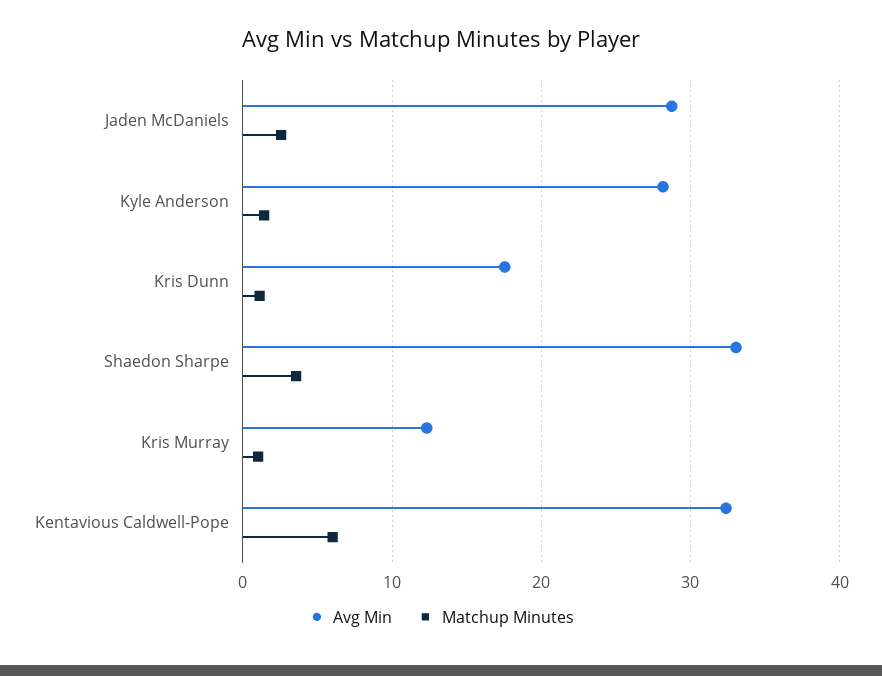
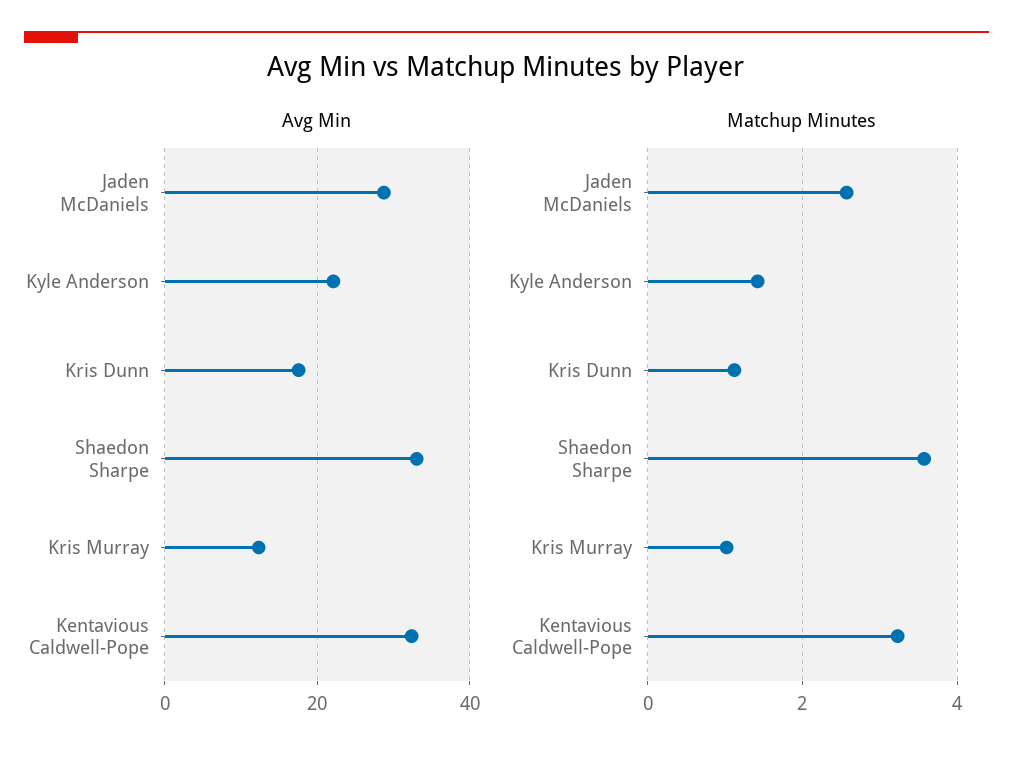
  {
    "Avg Min": {
      "Jaden McDaniels": 29,
-     "Kyle Anderson": 28,
+     "Kyle Anderson": 22,
      "Kris Dunn": 18,
      "Shaedon Sharpe": 33,
      "Kris Murray": 12,
      "Kentavious Caldwell-Pope": 32
    },
    "Matchup Minutes": {
      "Jaden McDaniels": 2.6,
      "Kyle Anderson": 1.4,
      "Kris Dunn": 1.2,
      "Shaedon Sharpe": 3.6,
      "Kris Murray": 1,
-     "Kentavious Caldwell-Pope": 6
+     "Kentavious Caldwell-Pope": 3.2
    }
  }

